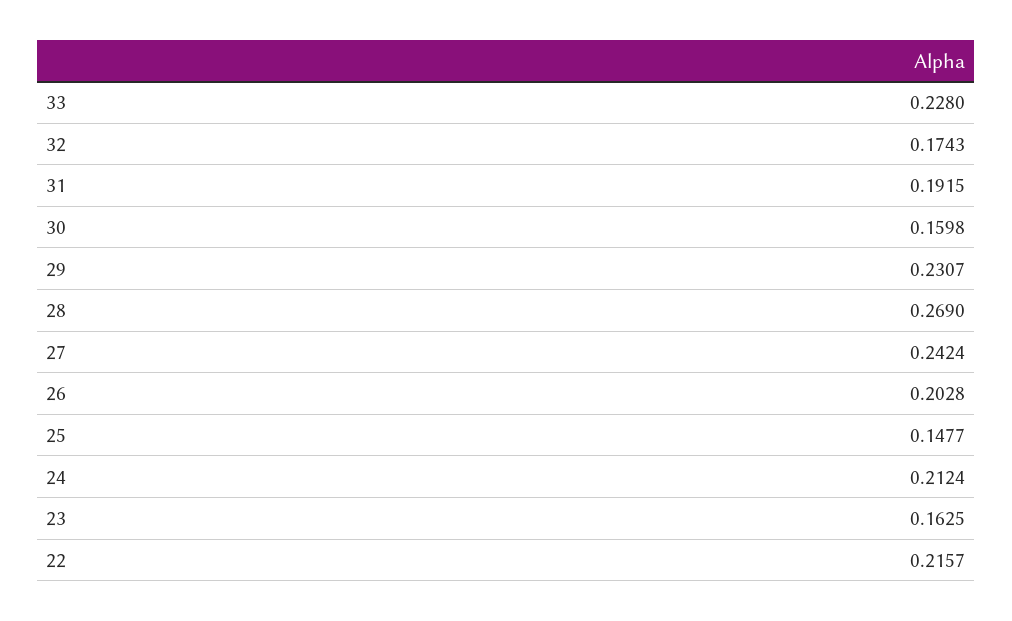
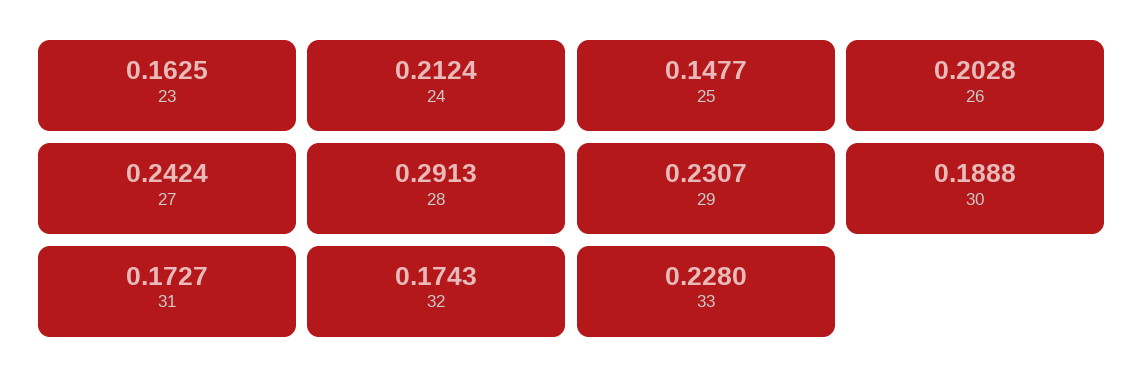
  {
    "33": 0.228,
    "32": 0.1743,
-   "31": 0.1915,
+   "31": 0.1727,
-   "30": 0.1598,
+   "30": 0.1888,
    "29": 0.2307,
-   "28": 0.269,
+   "28": 0.2913,
    "27": 0.2424,
    "26": 0.2028,
    "25": 0.1477,
    "24": 0.2124,
-   "23": 0.1625,
+   "23": 0.1625
-   "22": 0.2157
  }

